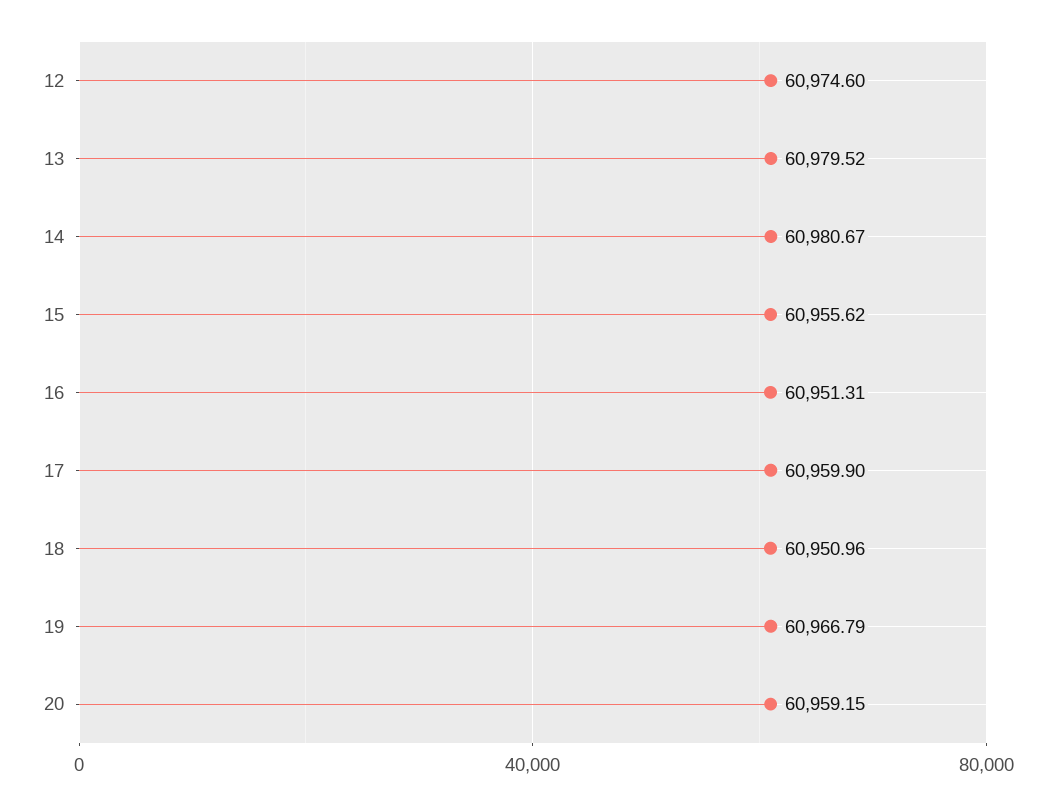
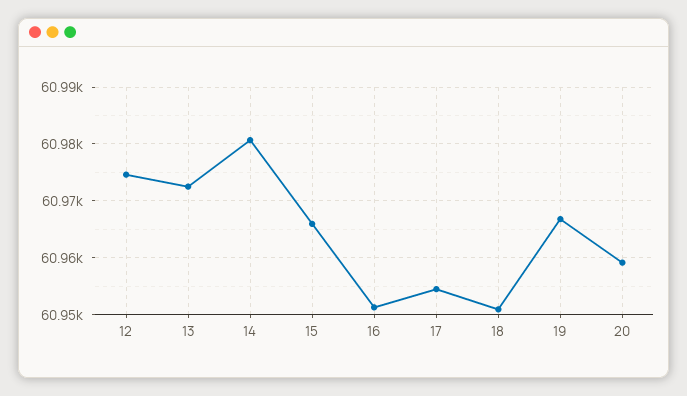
  {
    "12": 60974.6,
-   "13": 60979.52,
+   "13": 60972,
    "14": 60980.67,
-   "15": 60955.62,
+   "15": 60966,
    "16": 60951.31,
-   "17": 60959.9,
+   "17": 60954,
    "18": 60950.96,
    "19": 60966.79,
    "20": 60959.15
  }

